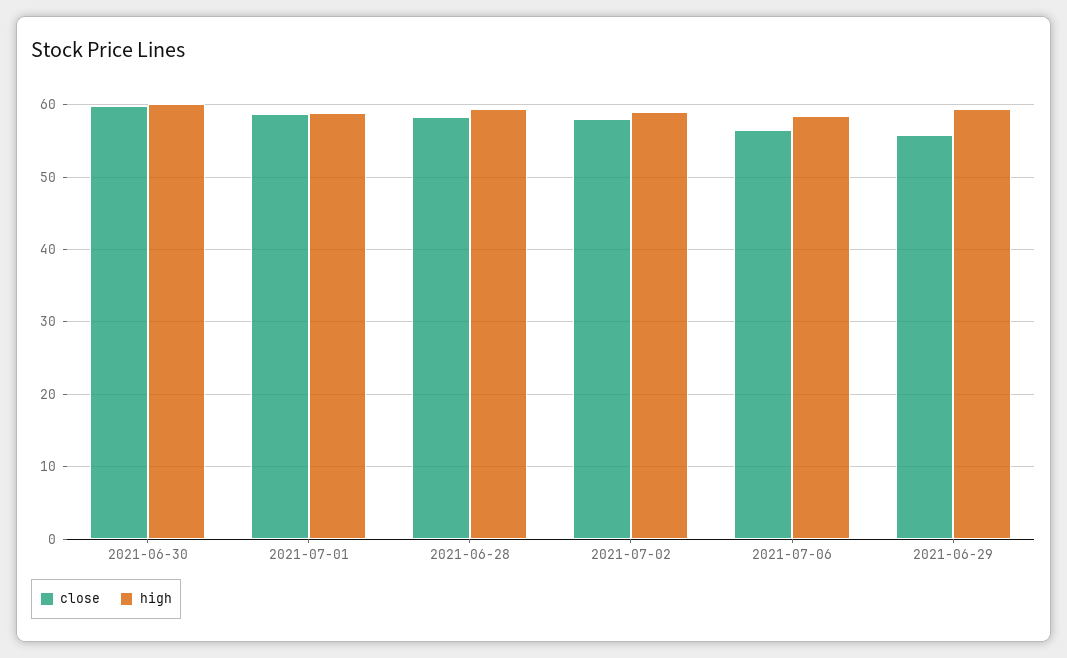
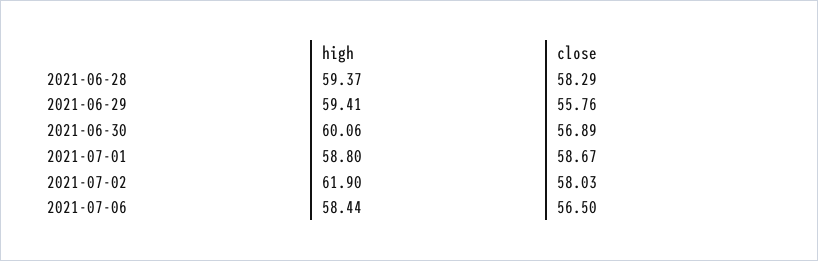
  {
    "close": {
-     "2021-06-30": 60,
+     "2021-06-30": 56.89,
      "2021-07-01": 58.67,
      "2021-06-28": 58.29,
      "2021-07-02": 58.03,
      "2021-07-06": 56.5,
      "2021-06-29": 55.76
    },
    "high": {
      "2021-06-30": 60.06,
      "2021-07-01": 58.8,
      "2021-06-28": 59.37,
-     "2021-07-02": 59,
+     "2021-07-02": 61.9,
      "2021-07-06": 58.44,
      "2021-06-29": 59.41
    }
  }

